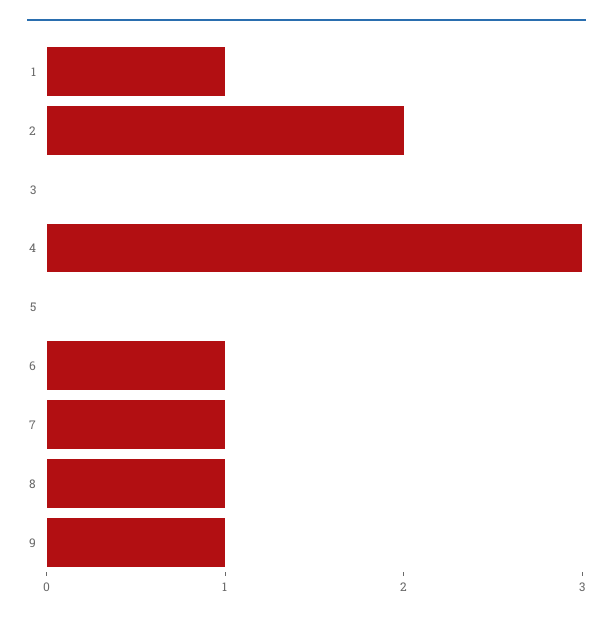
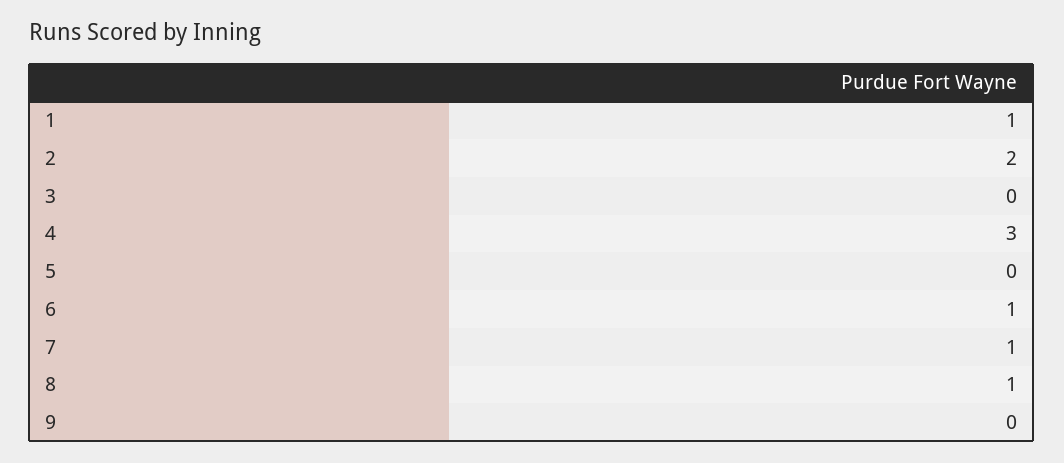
  {
    "1": 1,
    "2": 2,
    "3": 0,
    "4": 3,
    "5": 0,
    "6": 1,
    "7": 1,
    "8": 1,
-   "9": 1
+   "9": 0
  }

